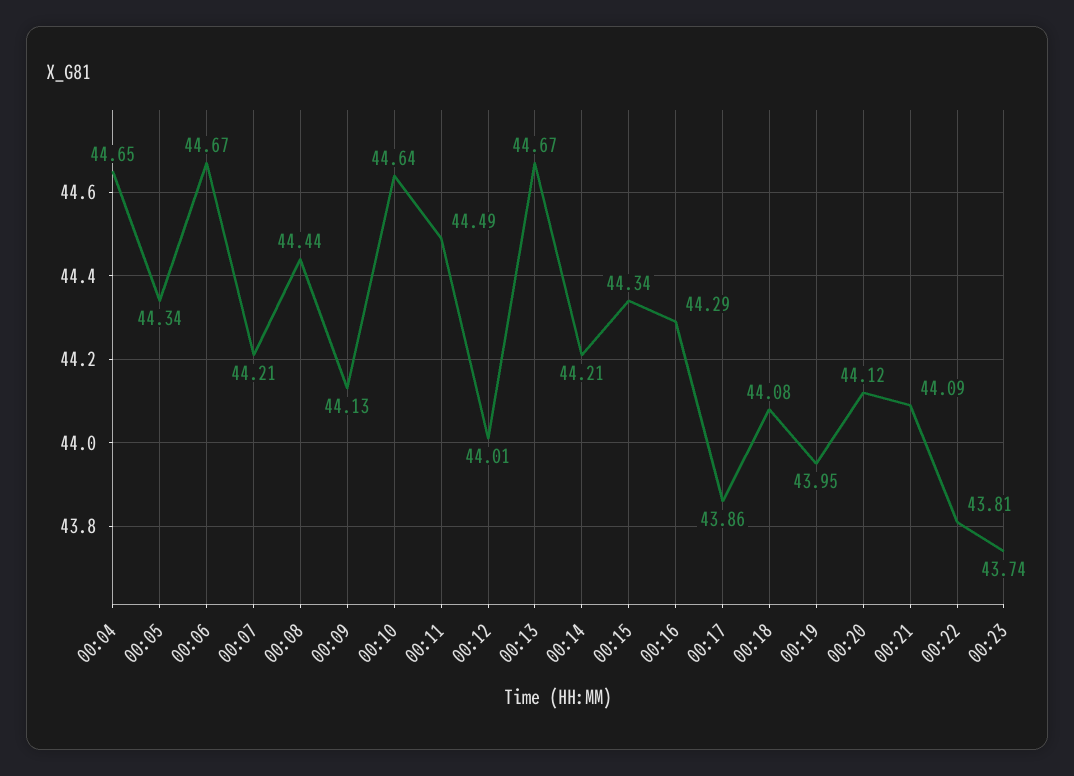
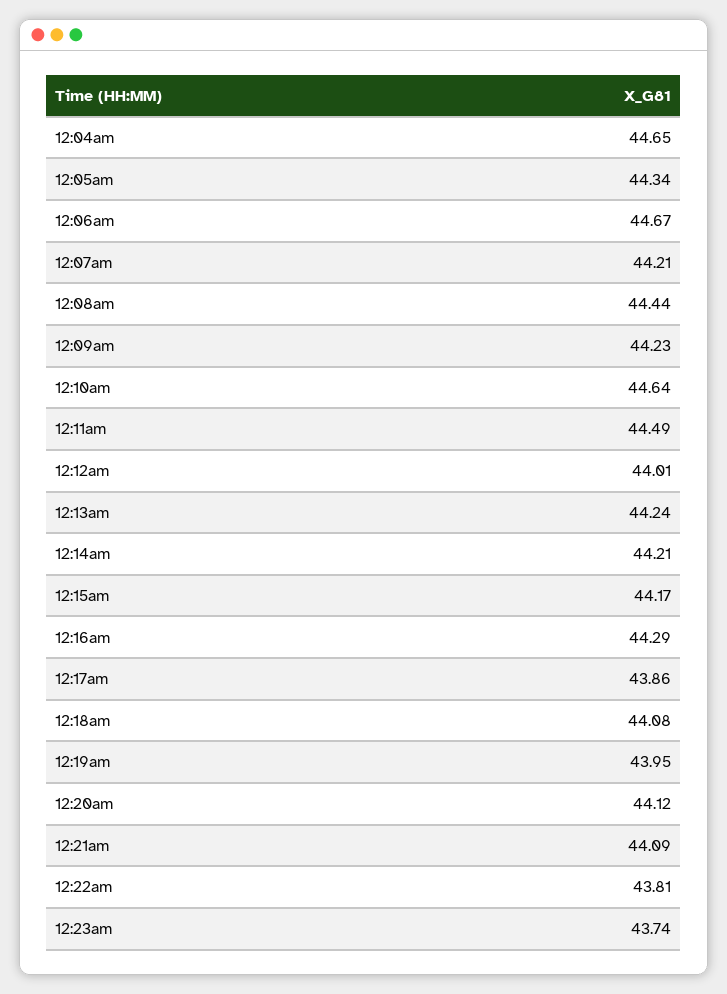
  {
    "00:04": 44.65,
    "00:05": 44.34,
    "00:06": 44.67,
    "00:07": 44.21,
    "00:08": 44.44,
-   "00:09": 44.13,
+   "00:09": 44.23,
    "00:10": 44.64,
    "00:11": 44.49,
    "00:12": 44.01,
-   "00:13": 44.67,
+   "00:13": 44.24,
    "00:14": 44.21,
-   "00:15": 44.34,
+   "00:15": 44.17,
    "00:16": 44.29,
    "00:17": 43.86,
    "00:18": 44.08,
    "00:19": 43.95,
    "00:20": 44.12,
    "00:21": 44.09,
    "00:22": 43.81,
    "00:23": 43.74
  }

